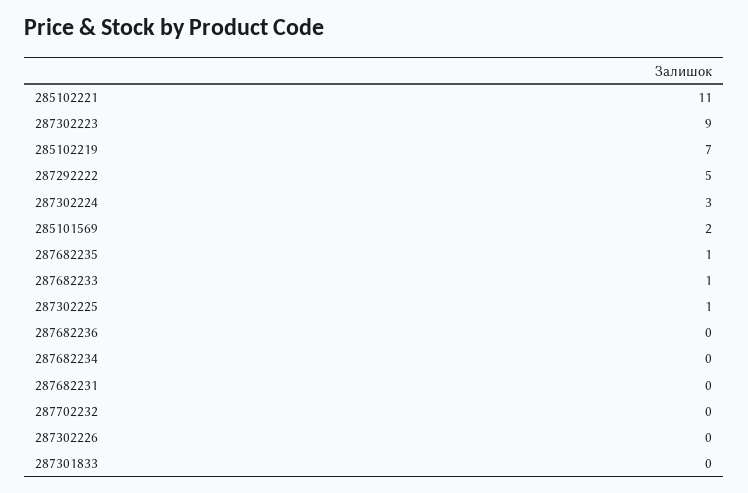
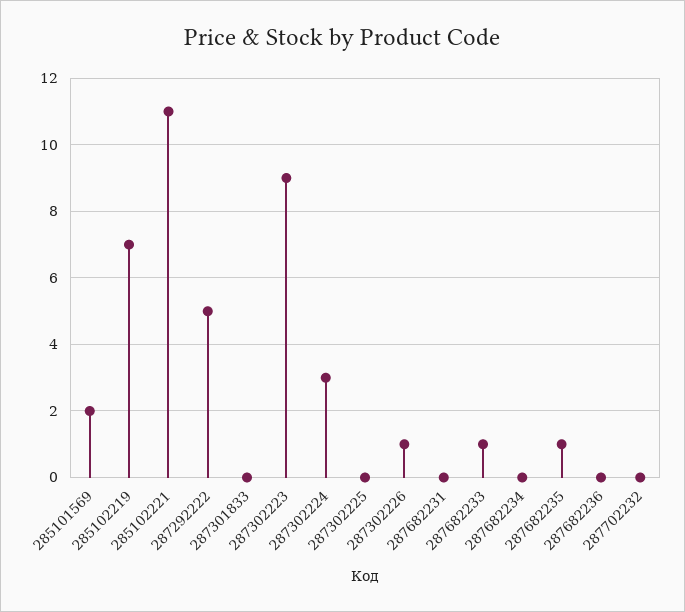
  {
    "285102221": 11,
    "287302223": 9,
    "285102219": 7,
    "287292222": 5,
    "287302224": 3,
    "285101569": 2,
    "287682235": 1,
    "287682233": 1,
-   "287302225": 1,
+   "287302225": 0,
    "287682236": 0,
    "287682234": 0,
    "287682231": 0,
    "287702232": 0,
-   "287302226": 0,
+   "287302226": 1,
    "287301833": 0
  }

